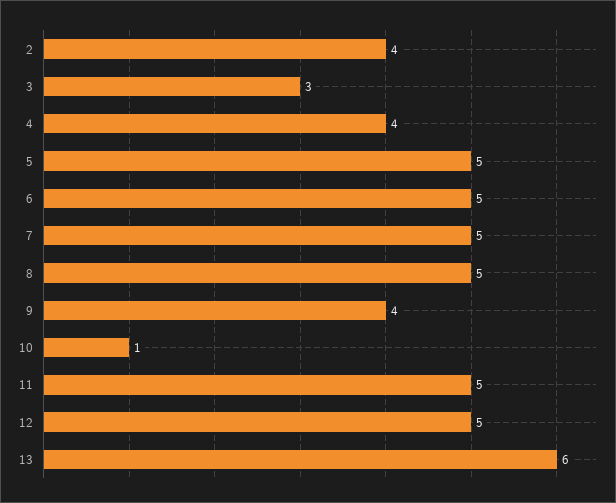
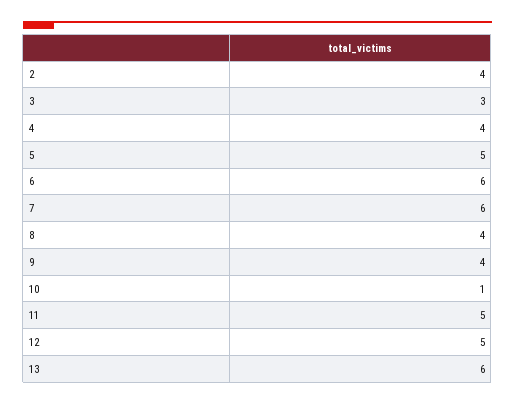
  {
    "2": 4,
    "3": 3,
    "4": 4,
    "5": 5,
-   "6": 5,
+   "6": 6,
-   "7": 5,
+   "7": 6,
-   "8": 5,
+   "8": 4,
    "9": 4,
    "10": 1,
    "11": 5,
    "12": 5,
    "13": 6
  }

